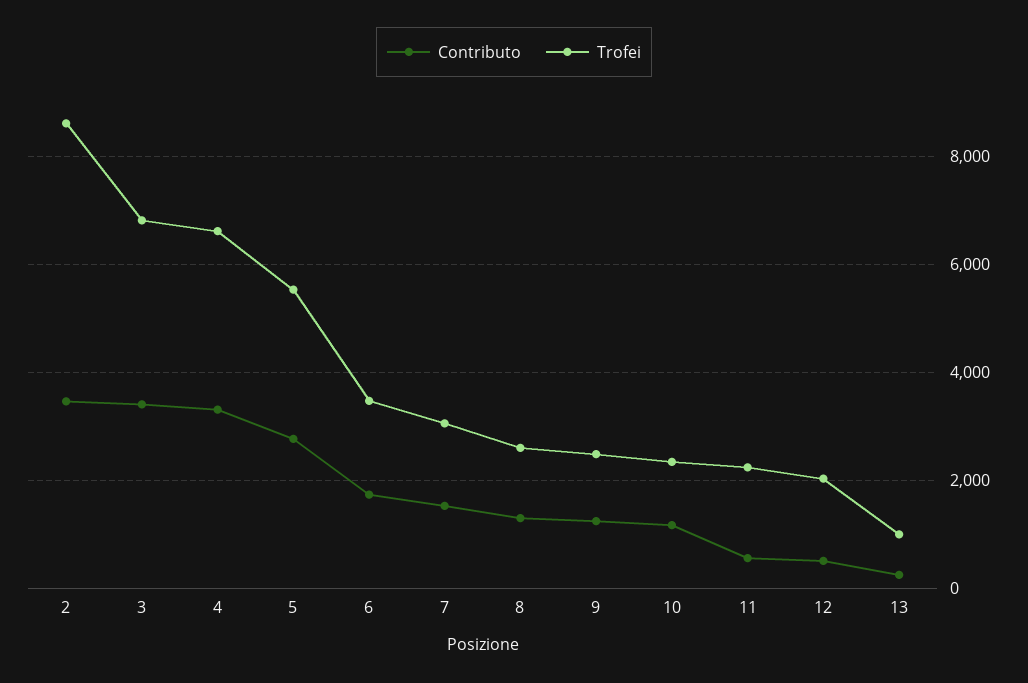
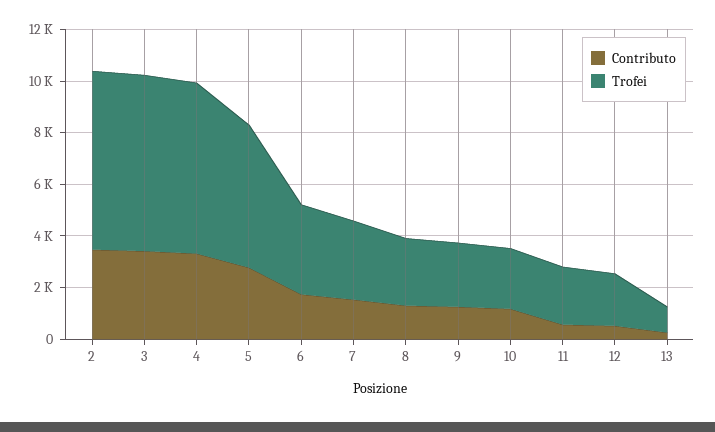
  {
    "Contributo": {
      "2": 3400,
      "3": 3400,
      "4": 3400,
      "5": 2800,
      "6": 1800,
      "7": 1600,
      "8": 1400,
      "9": 1200,
      "10": 1200,
      "11": 600,
      "12": 600,
      "13": 200
    },
    "Trofei": {
-     "2": 8600,
+     "2": 7000,
      "3": 6800,
      "4": 6600,
      "5": 5600,
      "6": 3400,
      "7": 3000,
      "8": 2600,
      "9": 2400,
      "10": 2400,
      "11": 2200,
      "12": 2000,
      "13": 1000
    }
  }

